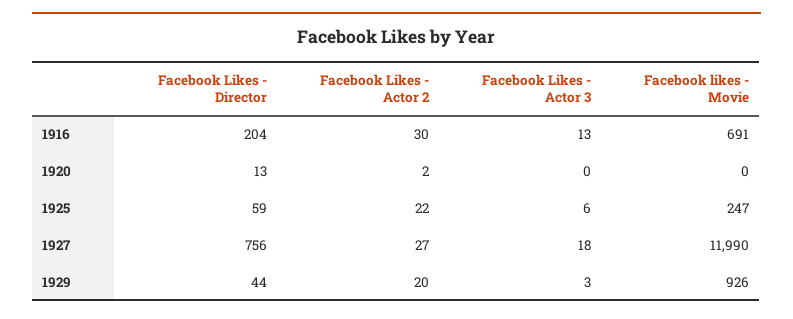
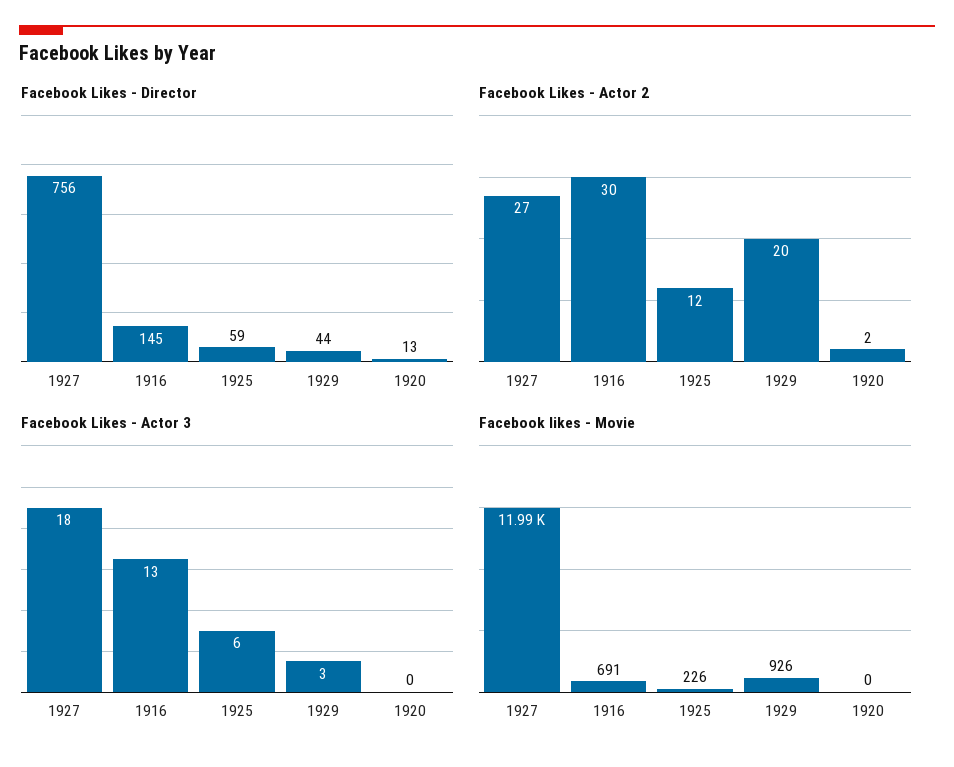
  {
    "Facebook Likes - Director": {
-     "1916": 204,
+     "1916": 145,
      "1920": 13,
      "1925": 59,
      "1927": 756,
      "1929": 44
    },
    "Facebook Likes - Actor 2": {
      "1916": 30,
      "1920": 2,
-     "1925": 22,
+     "1925": 12,
      "1927": 27,
      "1929": 20
    },
    "Facebook Likes - Actor 3": {
      "1916": 13,
      "1920": 0,
      "1925": 6,
      "1927": 18,
      "1929": 3
    },
    "Facebook likes - Movie": {
      "1916": 691,
      "1920": 0,
-     "1925": 247,
+     "1925": 226,
      "1927": 11990,
      "1929": 926
    }
  }

